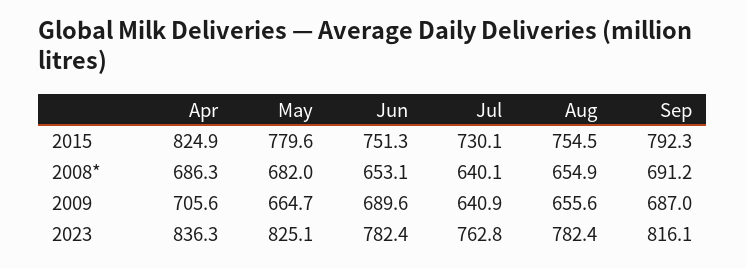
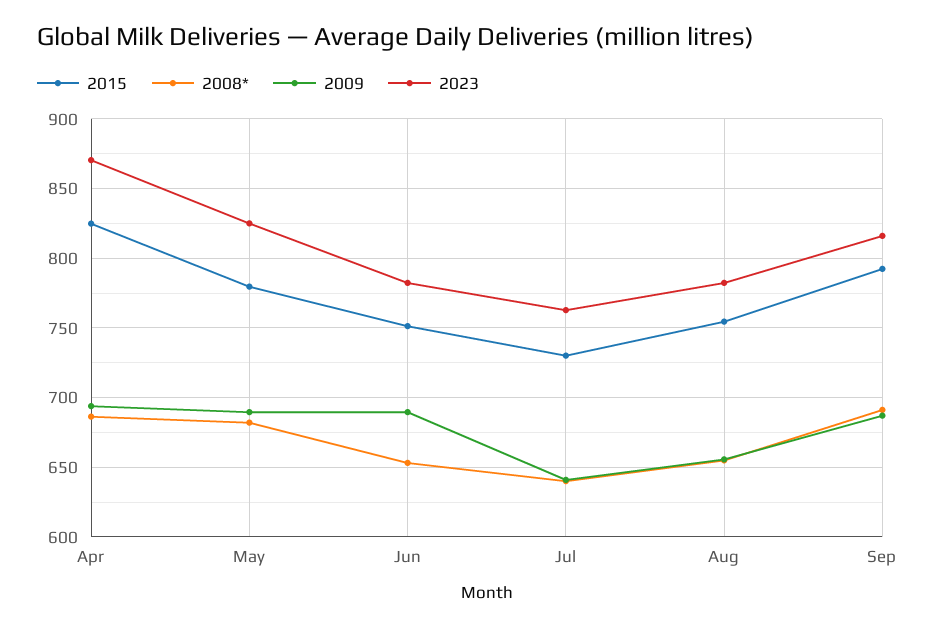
  {
    "2015": {
      "Apr": 824.9,
      "May": 779.6,
      "Jun": 751.3,
      "Jul": 730.1,
      "Aug": 754.5,
      "Sep": 792.3
    },
    "2008*": {
      "Apr": 686.3,
      "May": 682,
      "Jun": 653.1,
      "Jul": 640.1,
      "Aug": 654.9,
      "Sep": 691.2
    },
    "2009": {
-     "Apr": 705.6,
+     "Apr": 695,
-     "May": 664.7,
+     "May": 690,
      "Jun": 689.6,
      "Jul": 640.9,
      "Aug": 655.6,
      "Sep": 687
    },
    "2023": {
-     "Apr": 836.3,
+     "Apr": 870,
      "May": 825.1,
      "Jun": 782.4,
      "Jul": 762.8,
      "Aug": 782.4,
      "Sep": 816.1
    }
  }

